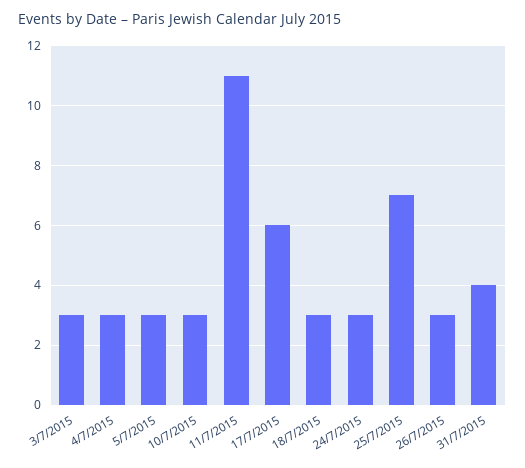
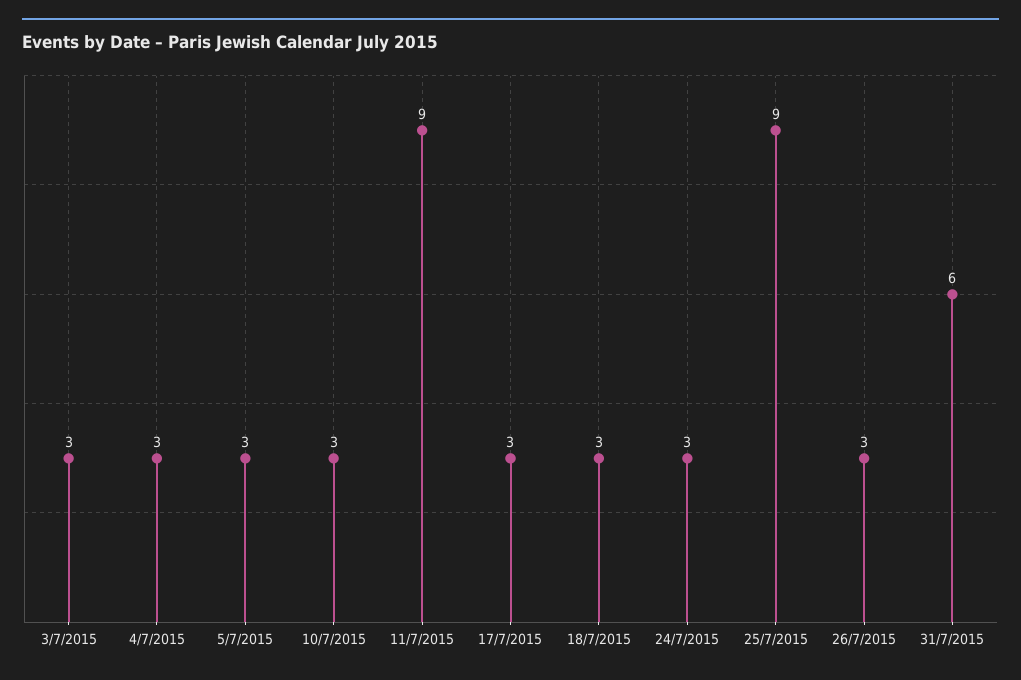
  {
    "3/7/2015": 3,
    "4/7/2015": 3,
    "5/7/2015": 3,
    "10/7/2015": 3,
-   "11/7/2015": 11,
+   "11/7/2015": 9,
-   "17/7/2015": 6,
+   "17/7/2015": 3,
    "18/7/2015": 3,
    "24/7/2015": 3,
-   "25/7/2015": 7,
+   "25/7/2015": 9,
    "26/7/2015": 3,
-   "31/7/2015": 4
+   "31/7/2015": 6
  }

